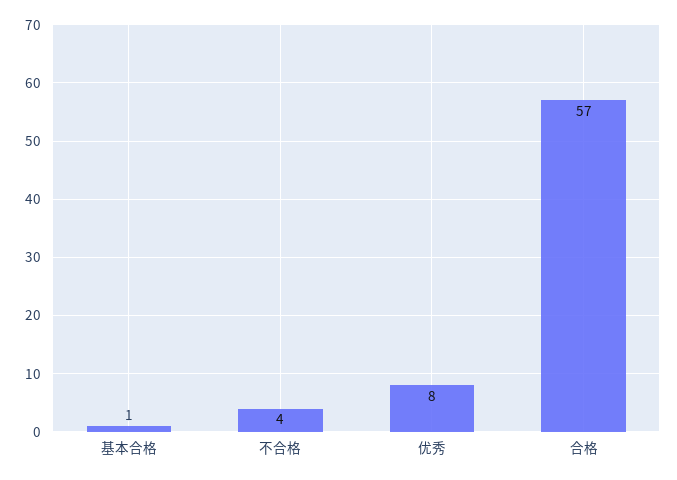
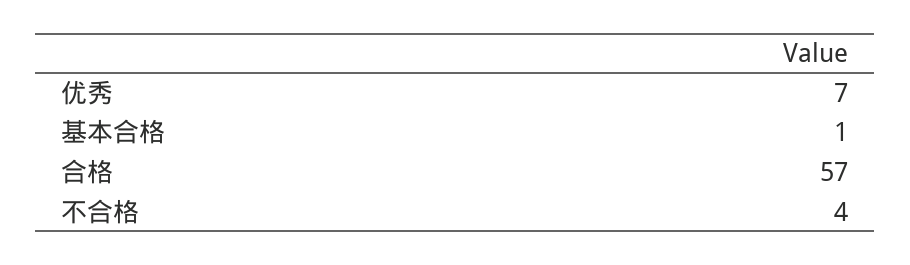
  {
    "基本合格": 1,
    "不合格": 4,
-   "优秀": 8,
+   "优秀": 7,
    "合格": 57
  }

